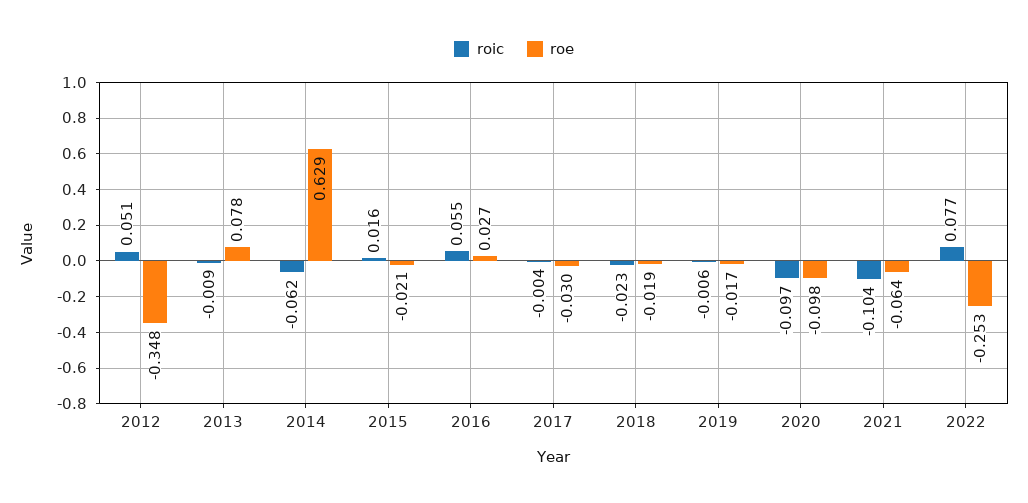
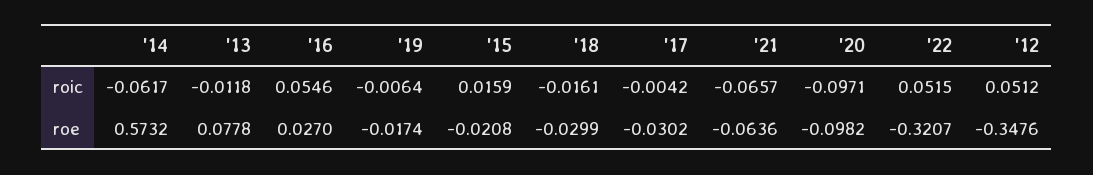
  {
    "roic": {
      "2012": 0.0512,
-     "2013": -0.009,
+     "2013": -0.0118,
      "2014": -0.0617,
      "2015": 0.0159,
      "2016": 0.0546,
      "2017": -0.0042,
-     "2018": -0.023,
+     "2018": -0.0161,
      "2019": -0.0064,
      "2020": -0.0971,
-     "2021": -0.104,
+     "2021": -0.0657,
-     "2022": 0.077
+     "2022": 0.0515
    },
    "roe": {
      "2012": -0.3476,
      "2013": 0.0778,
-     "2014": 0.629,
+     "2014": 0.5732,
      "2015": -0.0208,
      "2016": 0.027,
      "2017": -0.0302,
-     "2018": -0.019,
+     "2018": -0.0299,
      "2019": -0.0174,
      "2020": -0.0982,
      "2021": -0.0636,
-     "2022": -0.253
+     "2022": -0.3207
    }
  }

